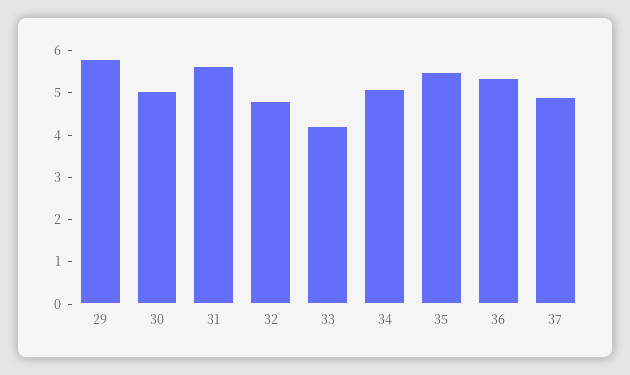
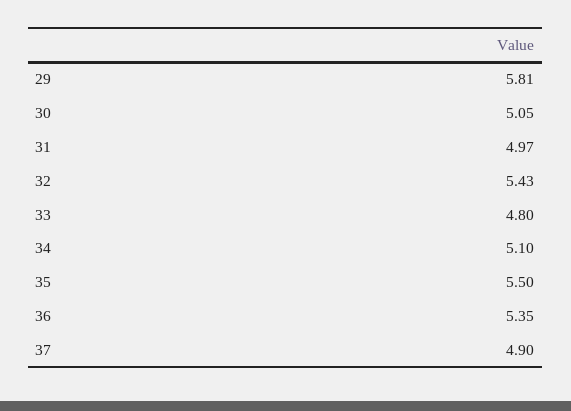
  {
    "29": 5.81,
    "30": 5.05,
-   "31": 5.6,
+   "31": 4.97,
-   "32": 4.8,
+   "32": 5.43,
-   "33": 4.2,
+   "33": 4.8,
    "34": 5.1,
    "35": 5.5,
    "36": 5.35,
    "37": 4.9
  }

